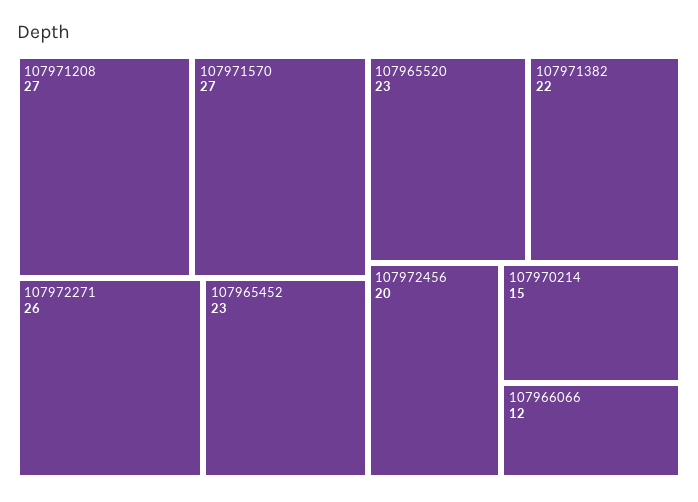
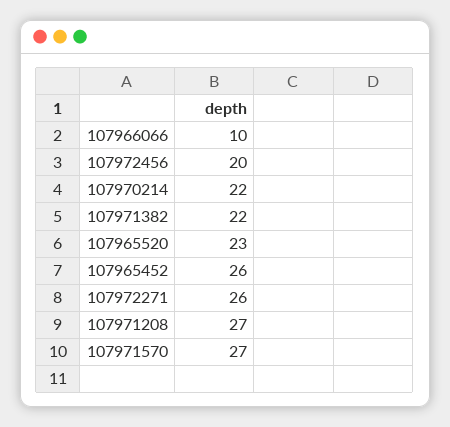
  {
    "107971208": 27,
    "107971570": 27,
    "107972271": 26,
-   "107965452": 23,
+   "107965452": 26,
    "107965520": 23,
    "107971382": 22,
    "107972456": 20,
-   "107970214": 15,
+   "107970214": 22,
-   "107966066": 12
+   "107966066": 10
  }

